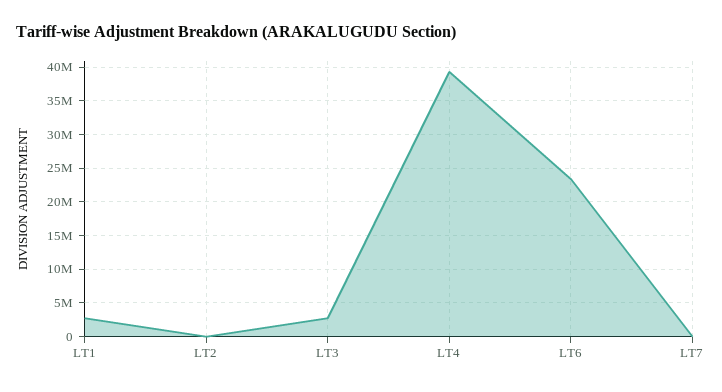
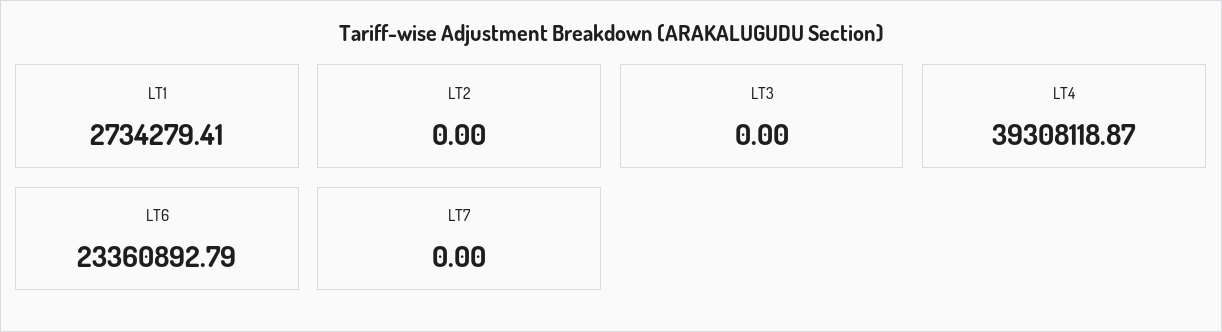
  {
    "LT1": 2734279.41,
    "LT2": 0,
-   "LT3": 3000000,
+   "LT3": 0,
    "LT4": 39308118.87,
    "LT6": 23360892.79,
    "LT7": 0
  }

